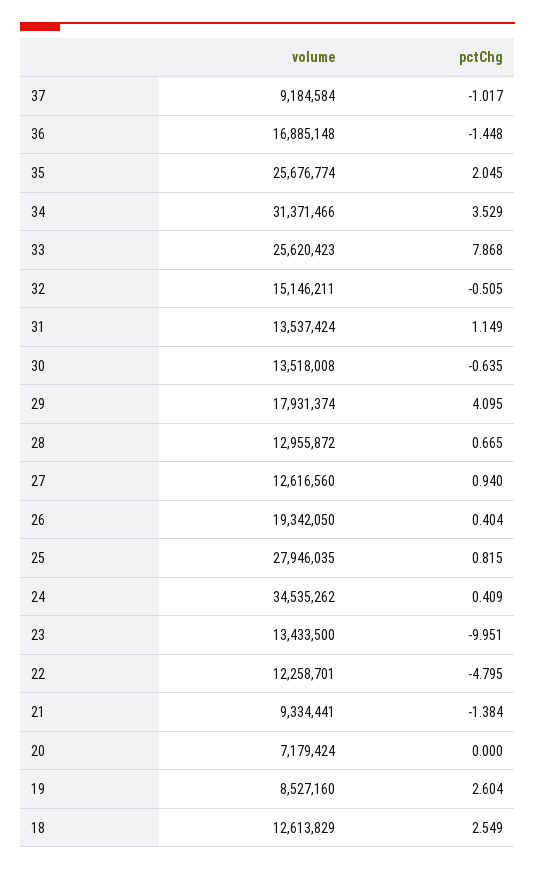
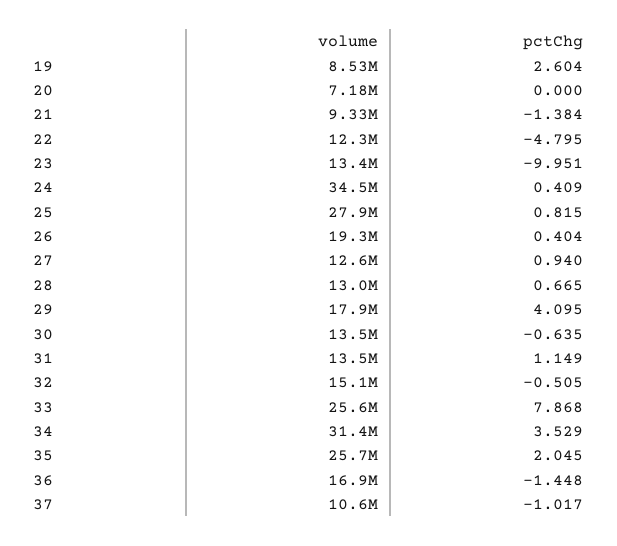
  {
    "volume": {
-     "37": 9184584,
+     "37": 10600000,
      "36": 16885148,
      "35": 25676774,
      "34": 31371466,
      "33": 25620423,
      "32": 15146211,
      "31": 13537424,
      "30": 13518008,
      "29": 17931374,
      "28": 12955872,
      "27": 12616560,
      "26": 19342050,
      "25": 27946035,
      "24": 34535262,
      "23": 13433500,
      "22": 12258701,
      "21": 9334441,
      "20": 7179424,
-     "19": 8527160,
+     "19": 8527160
-     "18": 12613829
    },
    "pctChg": {
      "37": -1.017,
      "36": -1.448,
      "35": 2.045,
      "34": 3.529,
      "33": 7.868,
      "32": -0.505,
      "31": 1.149,
      "30": -0.635,
      "29": 4.095,
      "28": 0.665,
      "27": 0.94,
      "26": 0.404,
      "25": 0.815,
      "24": 0.409,
      "23": -9.951,
      "22": -4.795,
      "21": -1.384,
      "20": 0,
-     "19": 2.604,
+     "19": 2.604
-     "18": 2.549
    }
  }

